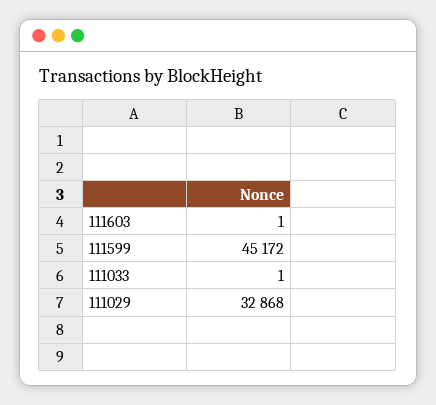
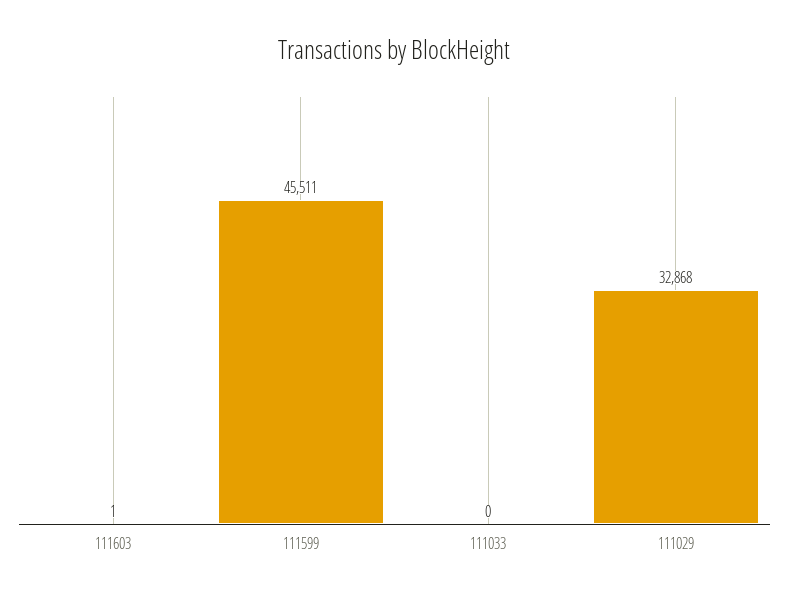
  {
    "111603": 1,
-   "111599": 45172,
+   "111599": 45511,
-   "111033": 1,
+   "111033": 0,
    "111029": 32868
  }

